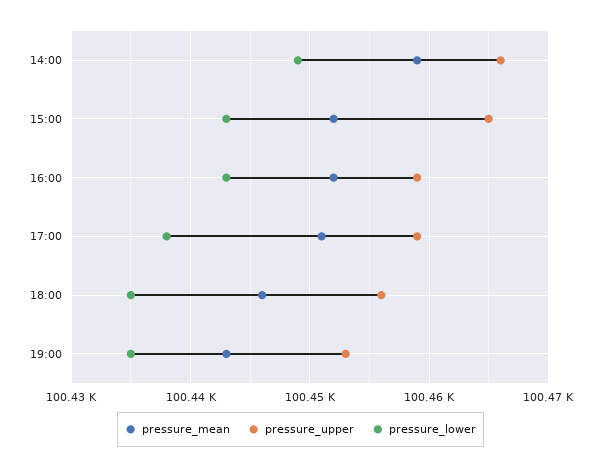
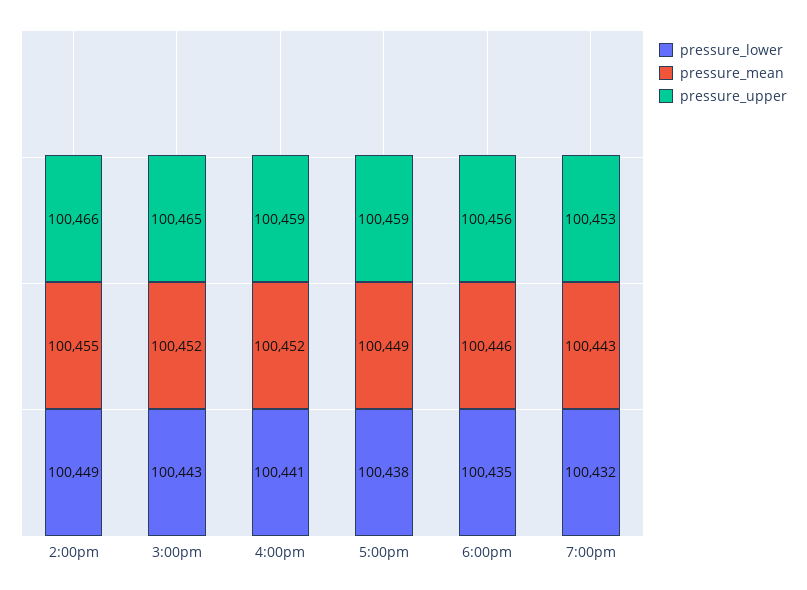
  {
    "pressure_mean": {
-     "14:00": 100459,
+     "14:00": 100455,
      "15:00": 100452,
      "16:00": 100452,
-     "17:00": 100451,
+     "17:00": 100449,
      "18:00": 100446,
      "19:00": 100443
    },
    "pressure_upper": {
      "14:00": 100466,
      "15:00": 100465,
      "16:00": 100459,
      "17:00": 100459,
      "18:00": 100456,
      "19:00": 100453
    },
    "pressure_lower": {
      "14:00": 100449,
      "15:00": 100443,
-     "16:00": 100443,
+     "16:00": 100441,
      "17:00": 100438,
      "18:00": 100435,
-     "19:00": 100435
+     "19:00": 100432
    }
  }

